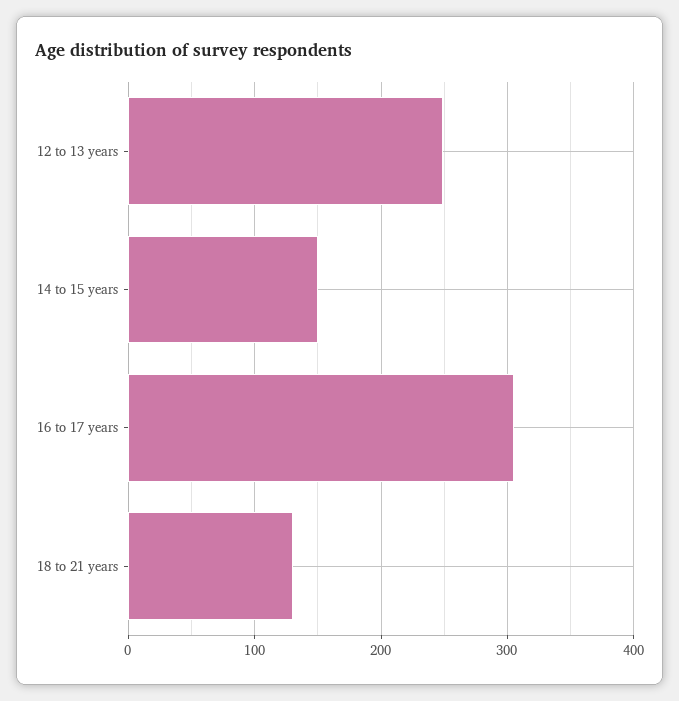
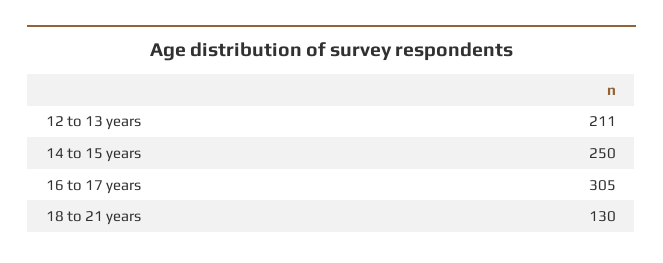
  {
-   "12 to 13 years": 250,
+   "12 to 13 years": 211,
-   "14 to 15 years": 150,
+   "14 to 15 years": 250,
    "16 to 17 years": 305,
    "18 to 21 years": 130
  }

